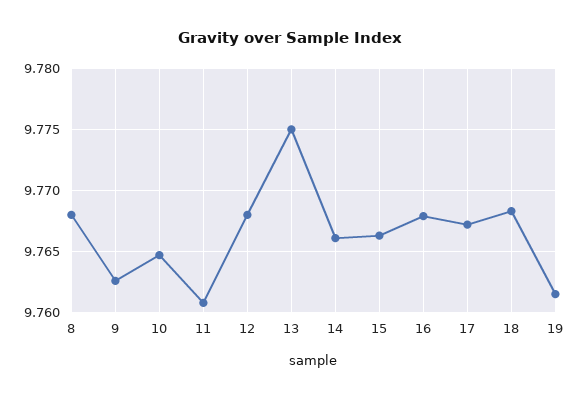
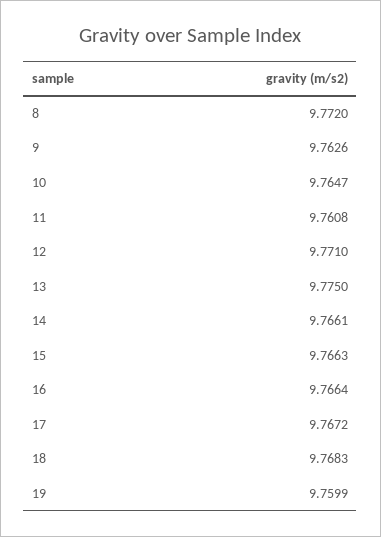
  {
-   "8": 9.768,
+   "8": 9.772,
    "9": 9.7626,
    "10": 9.7647,
    "11": 9.7608,
-   "12": 9.768,
+   "12": 9.771,
    "13": 9.775,
    "14": 9.7661,
    "15": 9.7663,
-   "16": 9.768,
+   "16": 9.7664,
    "17": 9.7672,
    "18": 9.7683,
-   "19": 9.7615
+   "19": 9.7599
  }

